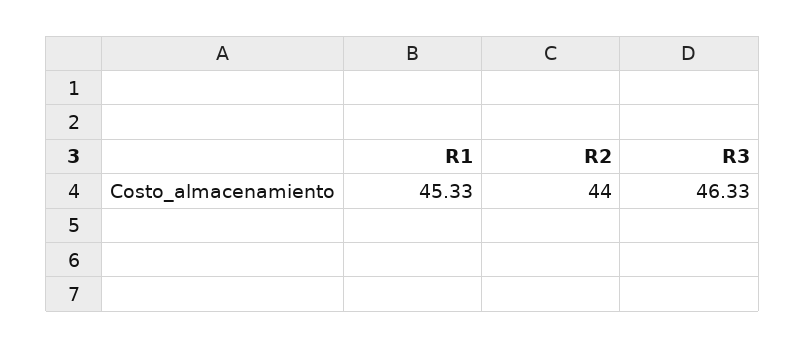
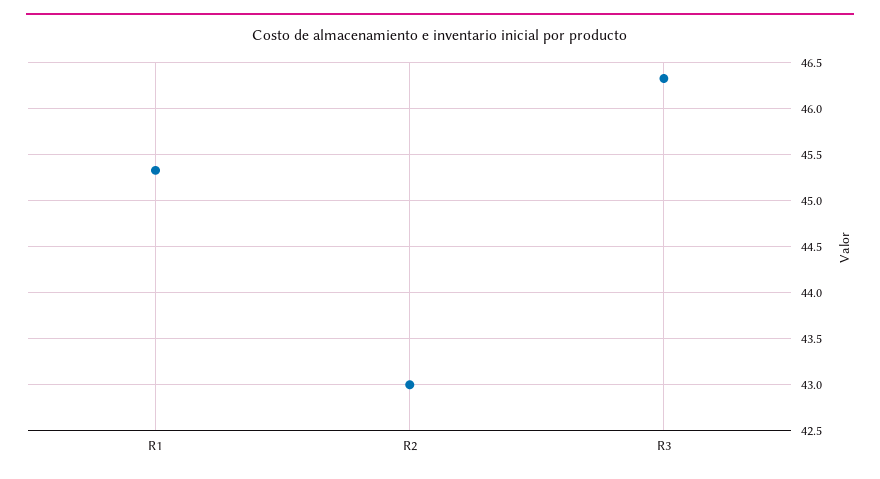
  {
    "R1": 45.33,
-   "R2": 44,
+   "R2": 43,
    "R3": 46.33
  }

